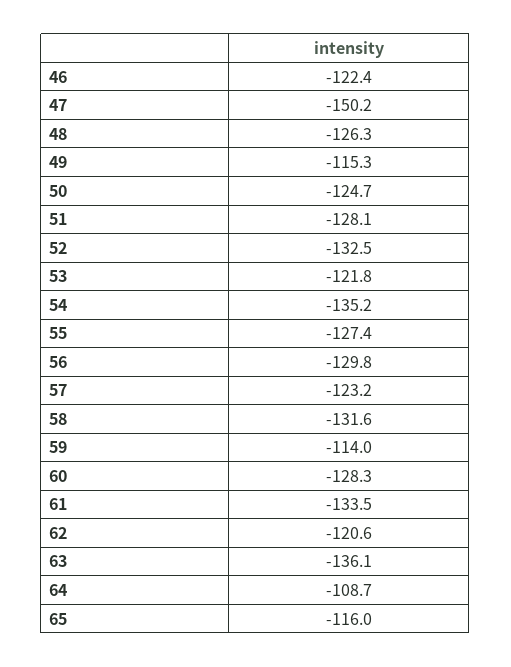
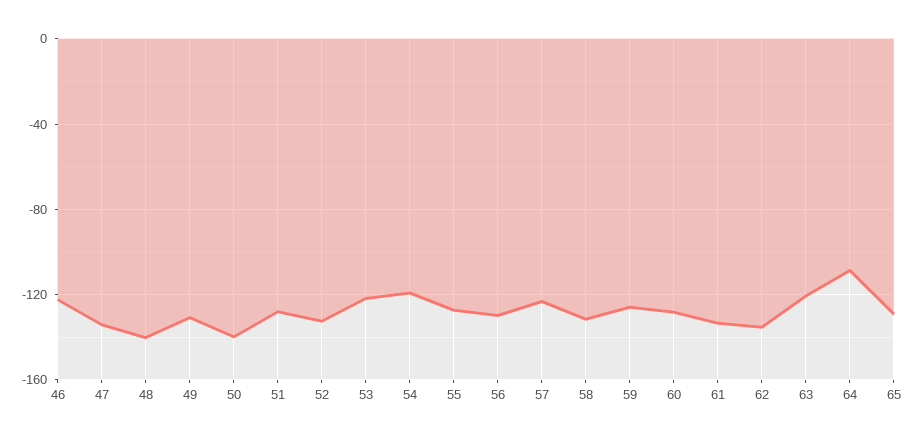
  {
    "46": -122.4,
-   "47": -150.2,
+   "47": -135,
-   "48": -126.3,
+   "48": -140,
-   "49": -115.3,
+   "49": -130,
-   "50": -124.7,
+   "50": -140,
    "51": -128.1,
    "52": -132.5,
    "53": -121.8,
-   "54": -135.2,
+   "54": -120,
    "55": -127.4,
    "56": -129.8,
    "57": -123.2,
    "58": -131.6,
-   "59": -114,
+   "59": -125,
    "60": -128.3,
    "61": -133.5,
-   "62": -120.6,
+   "62": -135,
-   "63": -136.1,
+   "63": -120,
    "64": -108.7,
-   "65": -116
+   "65": -130
  }

